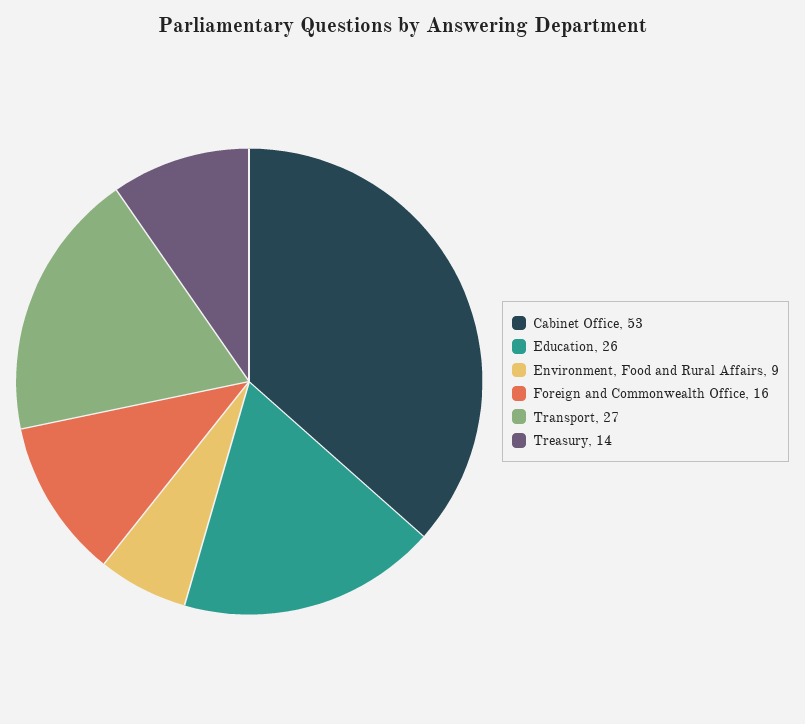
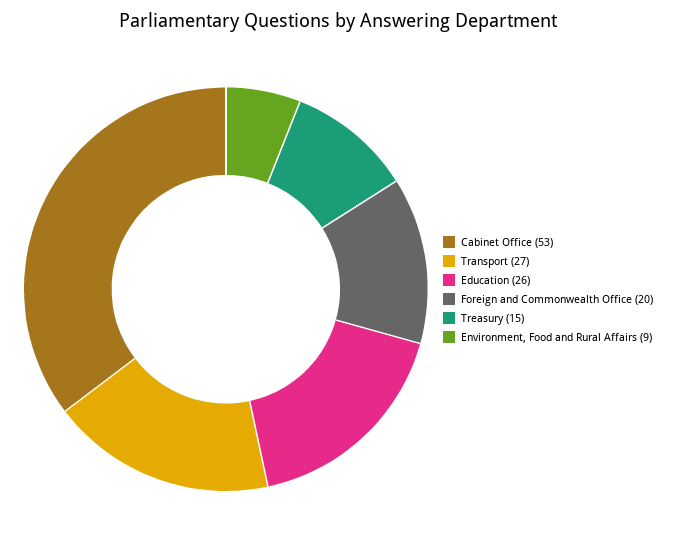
  {
    "Cabinet Office": 53,
    "Education": 26,
    "Environment, Food and Rural Affairs": 9,
-   "Foreign and Commonwealth Office": 16,
+   "Foreign and Commonwealth Office": 20,
    "Transport": 27,
-   "Treasury": 14
+   "Treasury": 15
  }

